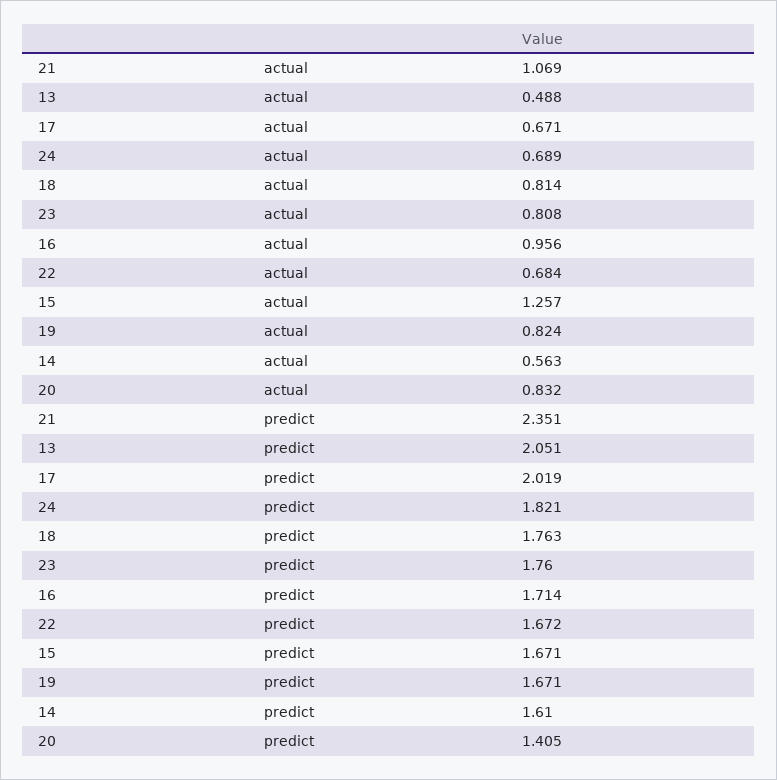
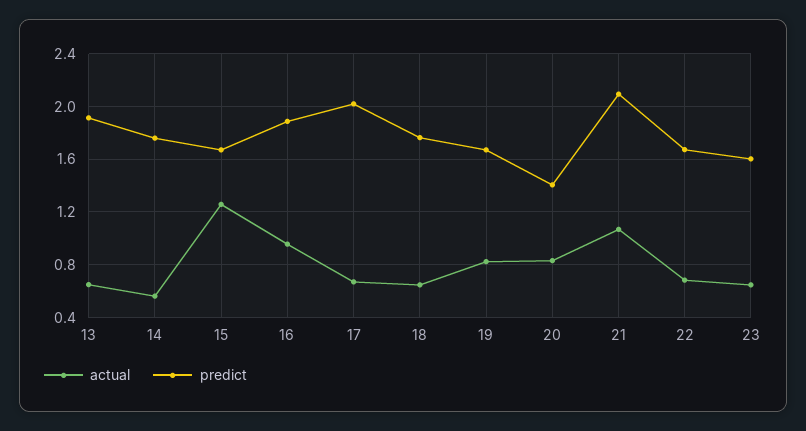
  {
    "actual": {
      "21": 1.069,
-     "13": 0.488,
+     "13": 0.65,
      "17": 0.671,
-     "24": 0.689,
-     "18": 0.814,
+     "18": 0.65,
-     "23": 0.808,
+     "23": 0.65,
      "16": 0.956,
      "22": 0.684,
      "15": 1.257,
      "19": 0.824,
      "14": 0.563,
      "20": 0.832
    },
    "predict": {
-     "21": 2.351,
+     "21": 2.1,
-     "13": 2.051,
+     "13": 1.9,
      "17": 2.019,
-     "24": 1.821,
      "18": 1.763,
-     "23": 1.76,
+     "23": 1.6,
-     "16": 1.714,
+     "16": 1.9,
      "22": 1.672,
      "15": 1.671,
      "19": 1.671,
-     "14": 1.61,
+     "14": 1.75,
      "20": 1.405
    }
  }

